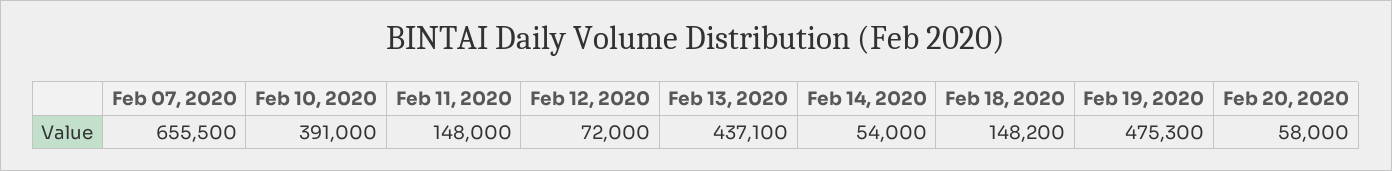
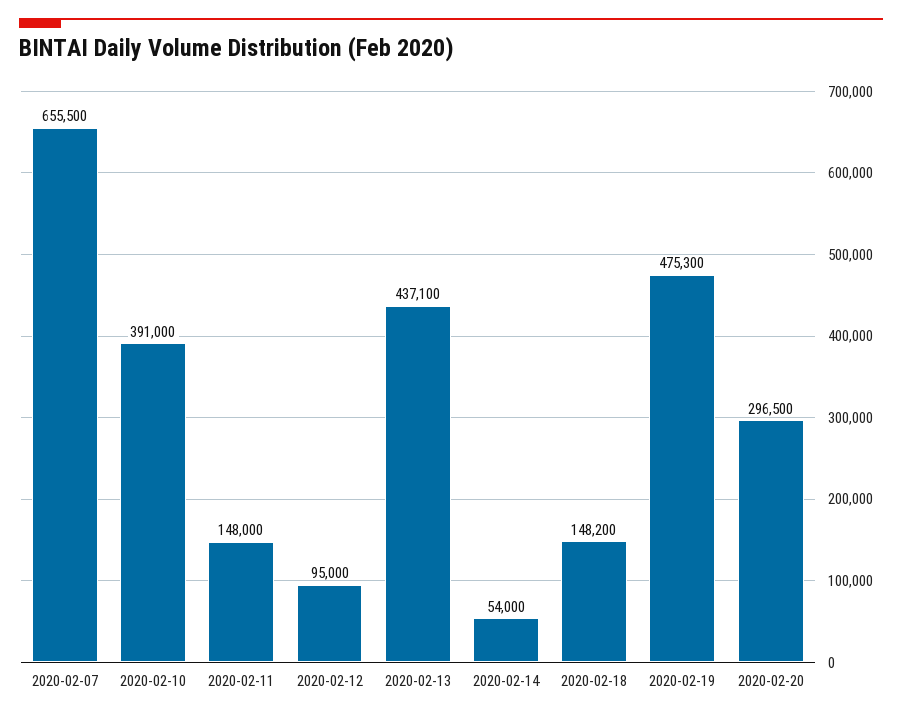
  {
    "Feb 07, 2020": 655500,
    "Feb 10, 2020": 391000,
    "Feb 11, 2020": 148000,
-   "Feb 12, 2020": 72000,
+   "Feb 12, 2020": 95000,
    "Feb 13, 2020": 437100,
    "Feb 14, 2020": 54000,
    "Feb 18, 2020": 148200,
    "Feb 19, 2020": 475300,
-   "Feb 20, 2020": 58000
+   "Feb 20, 2020": 296500
  }

